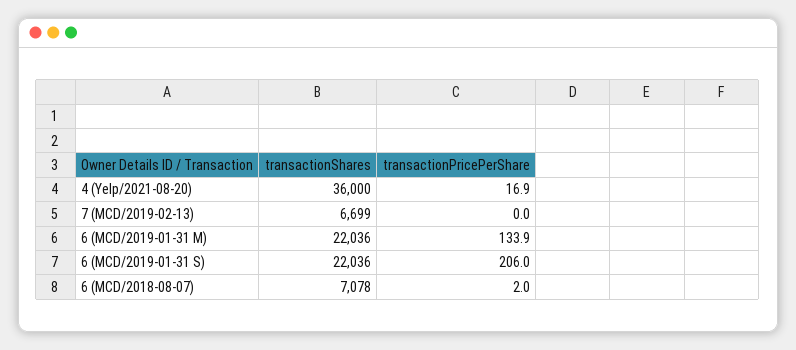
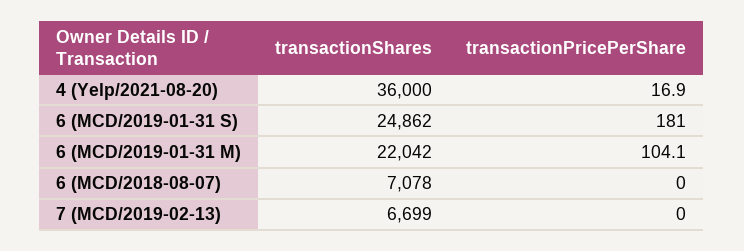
  {
    "transactionShares": {
      "4 (Yelp/2021-08-20)": 36000,
      "7 (MCD/2019-02-13)": 6699,
-     "6 (MCD/2019-01-31 M)": 22036,
+     "6 (MCD/2019-01-31 M)": 22042,
-     "6 (MCD/2019-01-31 S)": 22036,
+     "6 (MCD/2019-01-31 S)": 24862,
      "6 (MCD/2018-08-07)": 7078
    },
    "transactionPricePerShare": {
      "4 (Yelp/2021-08-20)": 16.9,
      "7 (MCD/2019-02-13)": 0,
-     "6 (MCD/2019-01-31 M)": 133.9,
+     "6 (MCD/2019-01-31 M)": 104.1,
-     "6 (MCD/2019-01-31 S)": 206,
+     "6 (MCD/2019-01-31 S)": 181,
-     "6 (MCD/2018-08-07)": 2
+     "6 (MCD/2018-08-07)": 0
    }
  }

